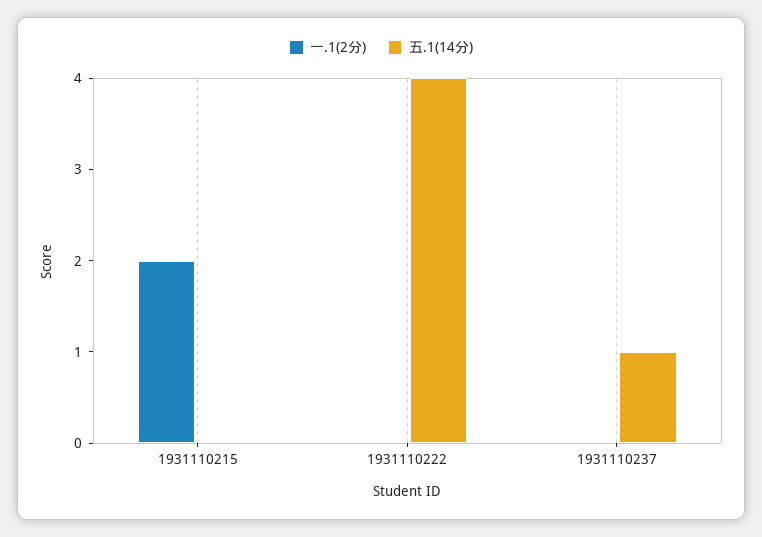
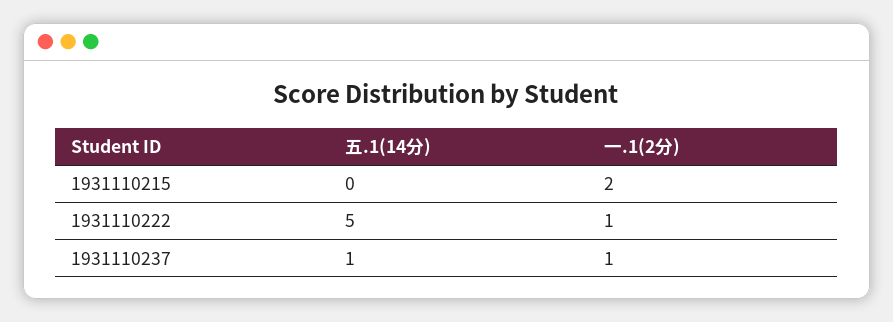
  {
    "一.1(2分)": {
      "1931110215": 2,
-     "1931110222": 0,
+     "1931110222": 1,
-     "1931110237": 0
+     "1931110237": 1
    },
    "五.1(14分)": {
      "1931110215": 0,
-     "1931110222": 4,
+     "1931110222": 5,
      "1931110237": 1
    }
  }

